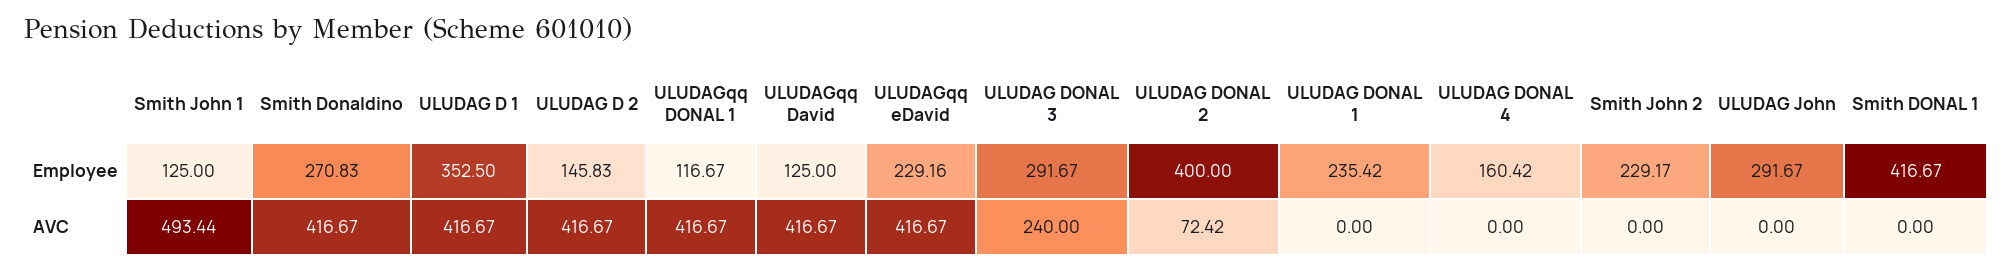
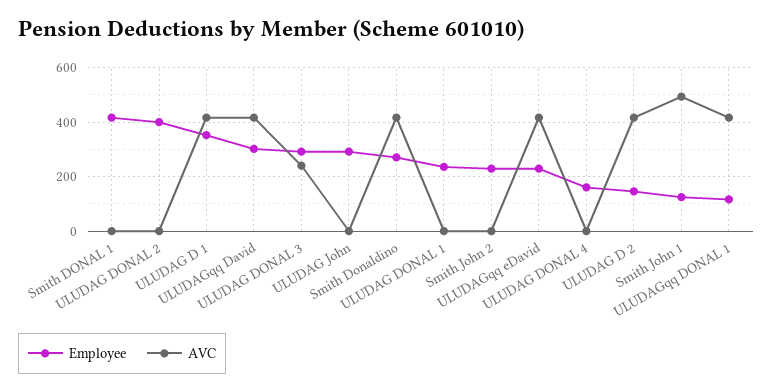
  {
    "Employee": {
      "Smith John 1": 125,
      "Smith Donaldino": 270.83,
      "ULUDAG D 1": 352.5,
      "ULUDAG D 2": 145.83,
      "ULUDAGqq DONAL 1": 116.67,
-     "ULUDAGqq David": 125,
+     "ULUDAGqq David": 300,
      "ULUDAGqq eDavid": 229.16,
      "ULUDAG DONAL 3": 291.67,
      "ULUDAG DONAL 2": 400,
      "ULUDAG DONAL 1": 235.42,
      "ULUDAG DONAL 4": 160.42,
      "Smith John 2": 229.17,
      "ULUDAG John": 291.67,
      "Smith DONAL 1": 416.67
    },
    "AVC": {
      "Smith John 1": 493.44,
      "Smith Donaldino": 416.67,
      "ULUDAG D 1": 416.67,
      "ULUDAG D 2": 416.67,
      "ULUDAGqq DONAL 1": 416.67,
      "ULUDAGqq David": 416.67,
      "ULUDAGqq eDavid": 416.67,
      "ULUDAG DONAL 3": 240,
-     "ULUDAG DONAL 2": 72.42,
+     "ULUDAG DONAL 2": 0,
      "ULUDAG DONAL 1": 0,
      "ULUDAG DONAL 4": 0,
      "Smith John 2": 0,
      "ULUDAG John": 0,
      "Smith DONAL 1": 0
    }
  }

